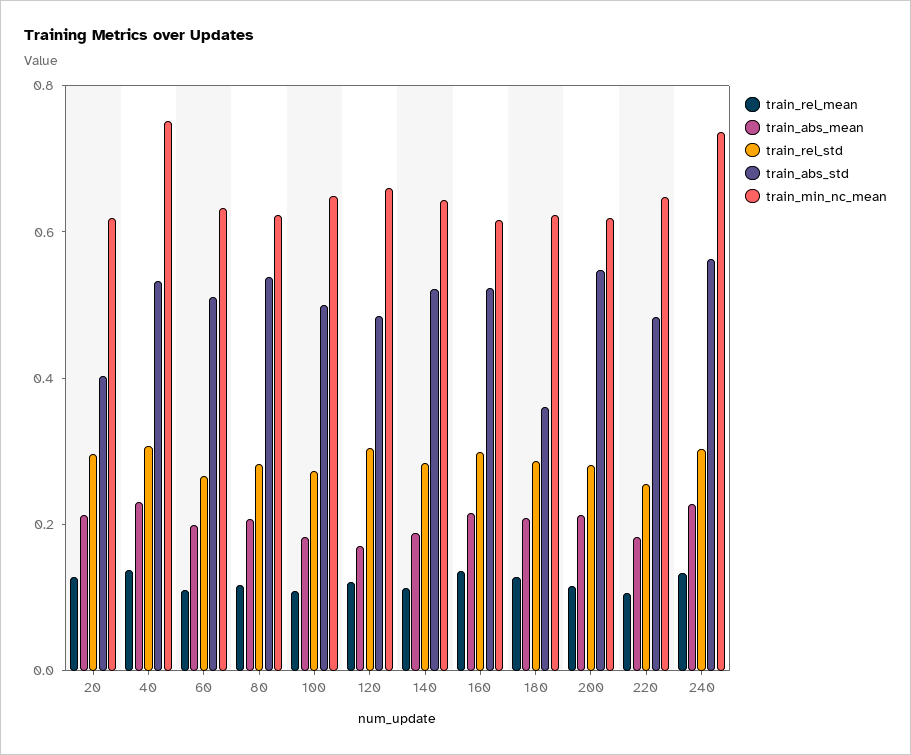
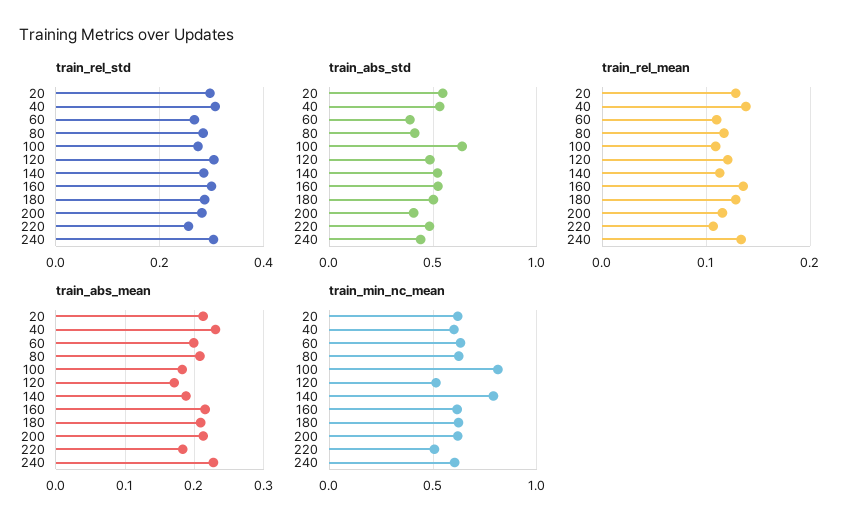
  {
    "train_rel_mean": {
      "20": 0.13,
      "40": 0.14,
      "60": 0.11,
      "80": 0.12,
      "100": 0.11,
      "120": 0.12,
      "140": 0.11,
      "160": 0.14,
      "180": 0.13,
      "200": 0.12,
      "220": 0.11,
      "240": 0.13
    },
    "train_abs_mean": {
      "20": 0.21,
      "40": 0.23,
      "60": 0.2,
      "80": 0.21,
      "100": 0.18,
      "120": 0.17,
      "140": 0.19,
      "160": 0.22,
      "180": 0.21,
      "200": 0.21,
      "220": 0.18,
      "240": 0.23
    },
    "train_rel_std": {
      "20": 0.3,
      "40": 0.3,
      "60": 0.26,
      "80": 0.28,
      "100": 0.28,
      "120": 0.3,
      "140": 0.28,
      "160": 0.3,
      "180": 0.28,
      "200": 0.28,
      "220": 0.26,
      "240": 0.3
    },
    "train_abs_std": {
-     "20": 0.4,
+     "20": 0.55,
      "40": 0.55,
-     "60": 0.5,
+     "60": 0.4,
-     "80": 0.55,
+     "80": 0.4,
-     "100": 0.5,
+     "100": 0.65,
      "120": 0.5,
      "140": 0.5,
      "160": 0.5,
-     "180": 0.35,
+     "180": 0.5,
-     "200": 0.55,
+     "200": 0.4,
      "220": 0.5,
-     "240": 0.55
+     "240": 0.45
    },
    "train_min_nc_mean": {
      "20": 0.6,
-     "40": 0.75,
+     "40": 0.6,
      "60": 0.65,
      "80": 0.6,
-     "100": 0.65,
+     "100": 0.8,
-     "120": 0.65,
+     "120": 0.5,
-     "140": 0.65,
+     "140": 0.8,
      "160": 0.6,
      "180": 0.6,
      "200": 0.6,
-     "220": 0.65,
+     "220": 0.5,
-     "240": 0.75
+     "240": 0.6
    }
  }

